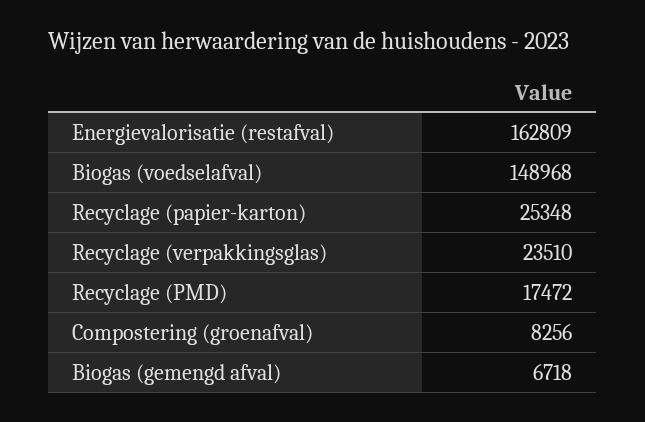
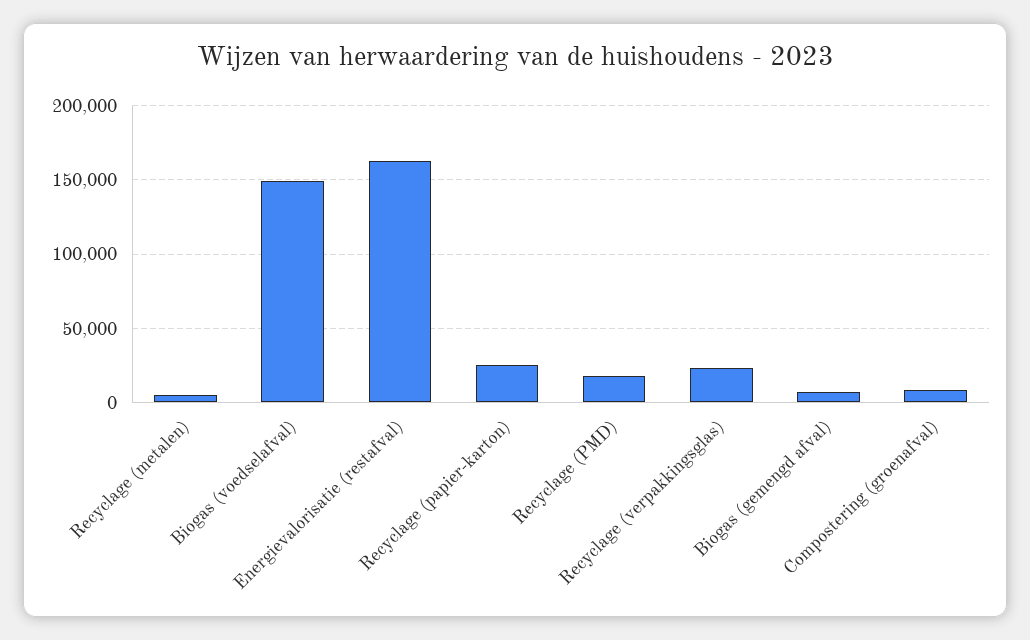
  {
    "Energievalorisatie (restafval)": 162809,
    "Biogas (voedselafval)": 148968,
    "Recyclage (papier-karton)": 25348,
    "Recyclage (verpakkingsglas)": 23510,
    "Recyclage (PMD)": 17472,
    "Compostering (groenafval)": 8256,
-   "Biogas (gemengd afval)": 6718
+   "Biogas (gemengd afval)": 6718,
+   "Recyclage (metalen)": 5000
  }

